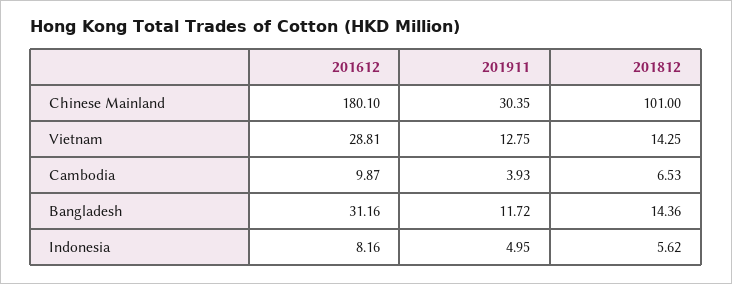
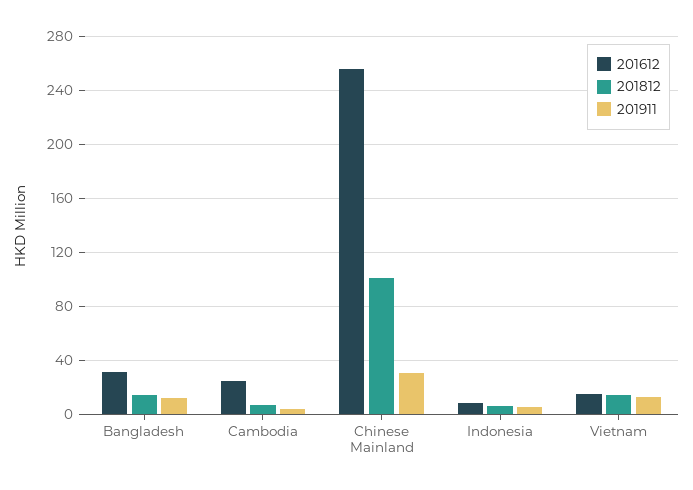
  {
    "201612": {
-     "Chinese Mainland": 180.1,
+     "Chinese Mainland": 255,
-     "Vietnam": 28.81,
+     "Vietnam": 15,
-     "Cambodia": 9.87,
+     "Cambodia": 25,
      "Bangladesh": 31.16,
      "Indonesia": 8.16
    },
    "201911": {
      "Chinese Mainland": 30.35,
      "Vietnam": 12.75,
      "Cambodia": 3.93,
      "Bangladesh": 11.72,
      "Indonesia": 4.95
    },
    "201812": {
      "Chinese Mainland": 101,
      "Vietnam": 14.25,
      "Cambodia": 6.53,
      "Bangladesh": 14.36,
      "Indonesia": 5.62
    }
  }

